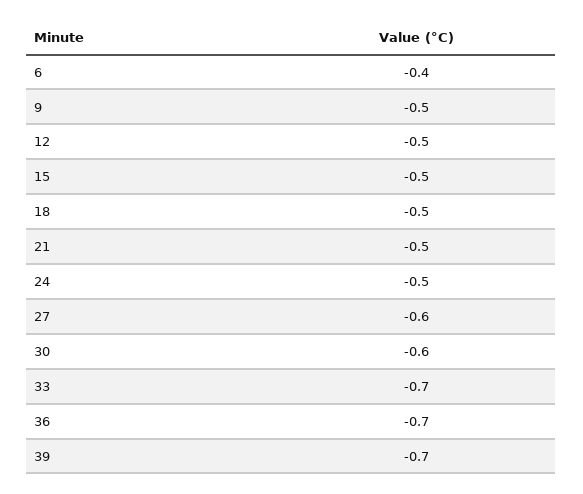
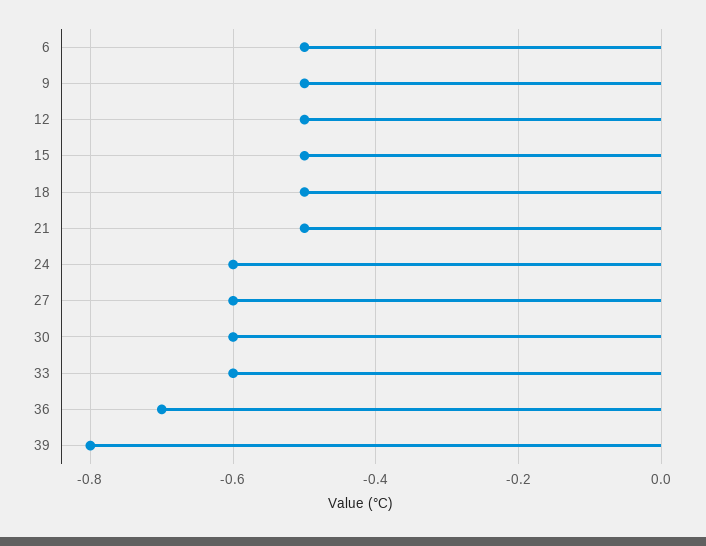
  {
-   "6": -0.4,
+   "6": -0.5,
    "9": -0.5,
    "12": -0.5,
    "15": -0.5,
    "18": -0.5,
    "21": -0.5,
-   "24": -0.5,
+   "24": -0.6,
    "27": -0.6,
    "30": -0.6,
-   "33": -0.7,
+   "33": -0.6,
    "36": -0.7,
-   "39": -0.7
+   "39": -0.8
  }

